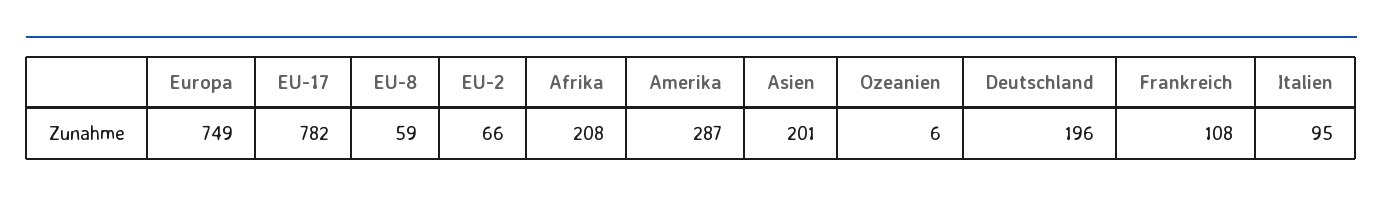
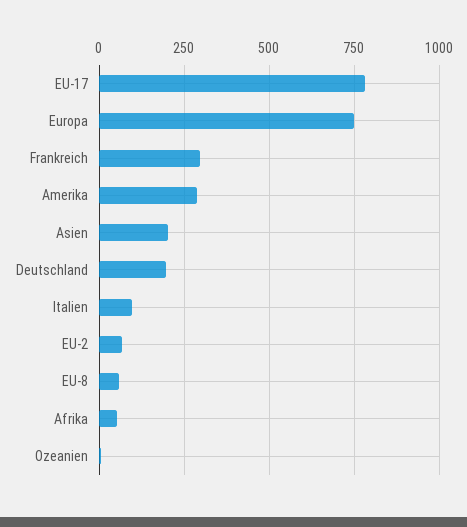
  {
    "Europa": 749,
    "EU-17": 782,
    "EU-8": 59,
    "EU-2": 66,
-   "Afrika": 208,
+   "Afrika": 50,
    "Amerika": 287,
    "Asien": 201,
    "Ozeanien": 6,
    "Deutschland": 196,
-   "Frankreich": 108,
+   "Frankreich": 300,
    "Italien": 95
  }

